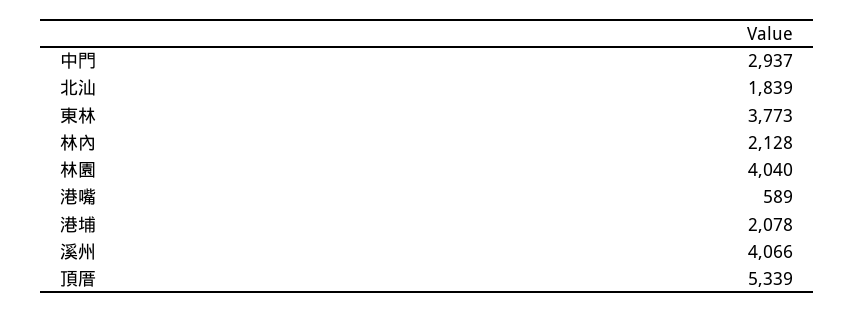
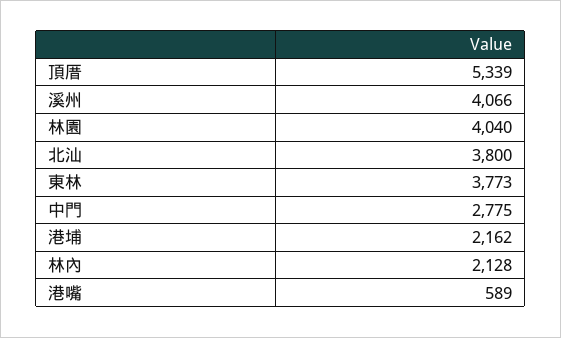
  {
-   "中門": 2937,
+   "中門": 2775,
-   "北汕": 1839,
+   "北汕": 3800,
    "東林": 3773,
    "林內": 2128,
    "林園": 4040,
    "港嘴": 589,
-   "港埔": 2078,
+   "港埔": 2162,
    "溪州": 4066,
    "頂厝": 5339
  }

